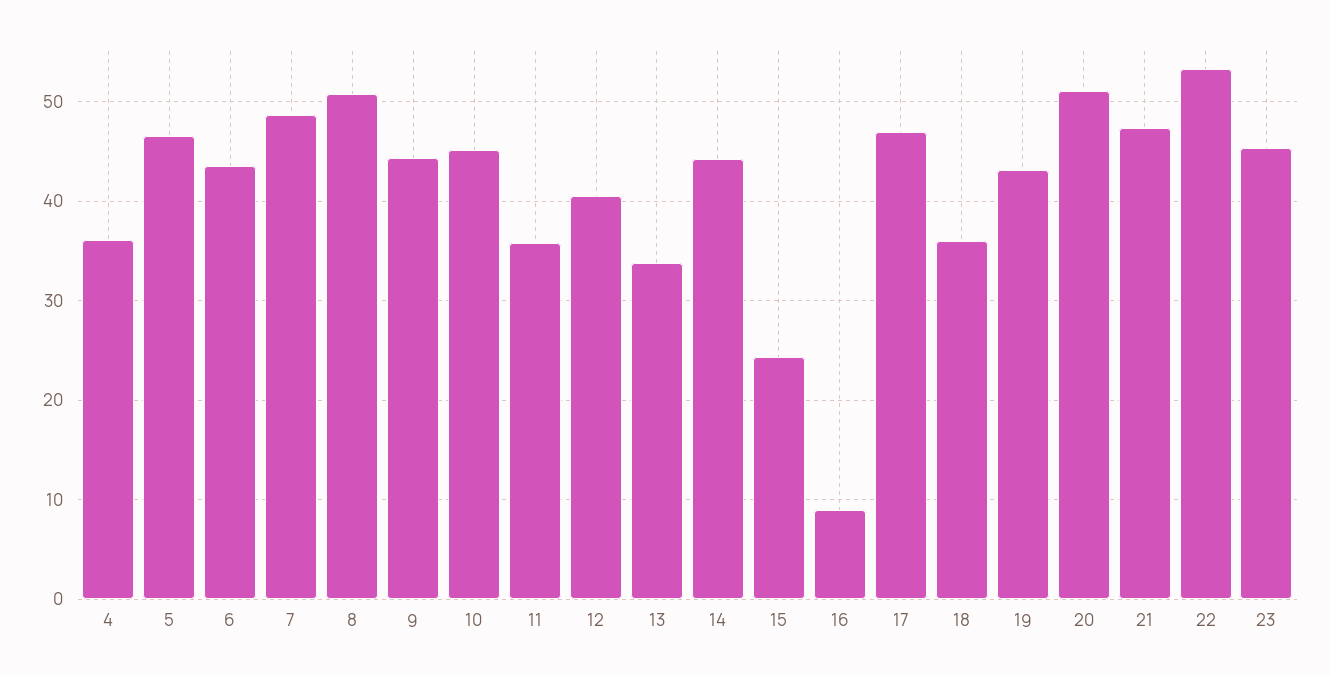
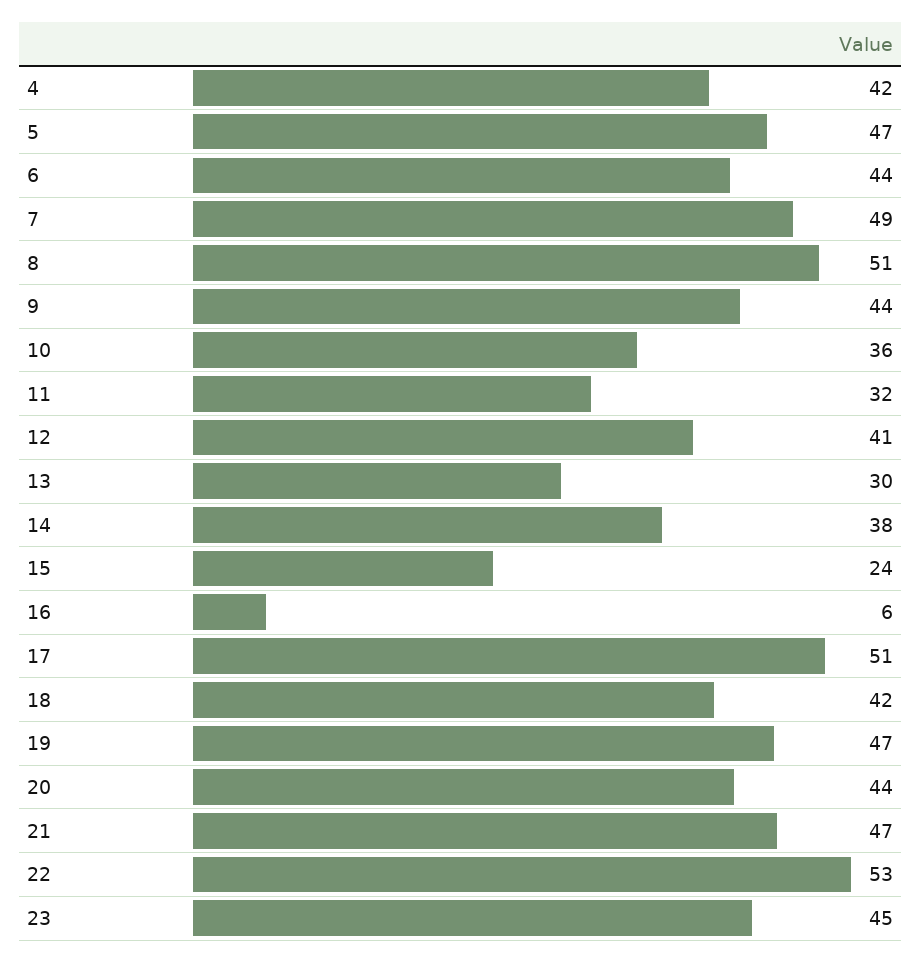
  {
-   "4": 36,
+   "4": 42,
    "5": 47,
    "6": 44,
    "7": 49,
    "8": 51,
    "9": 44,
-   "10": 45,
+   "10": 36,
-   "11": 36,
+   "11": 32,
    "12": 41,
-   "13": 34,
+   "13": 30,
-   "14": 44,
+   "14": 38,
    "15": 24,
-   "16": 9,
+   "16": 6,
-   "17": 47,
+   "17": 51,
-   "18": 36,
+   "18": 42,
-   "19": 43,
+   "19": 47,
-   "20": 51,
+   "20": 44,
    "21": 47,
    "22": 53,
    "23": 45
  }

